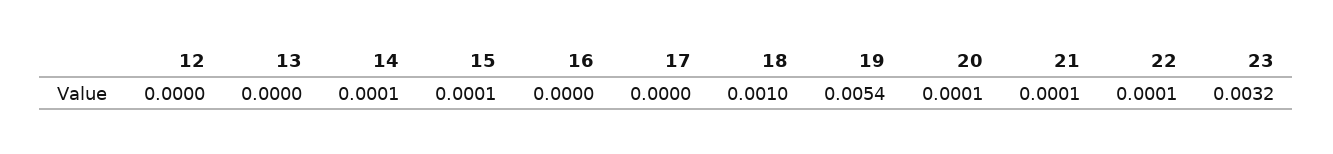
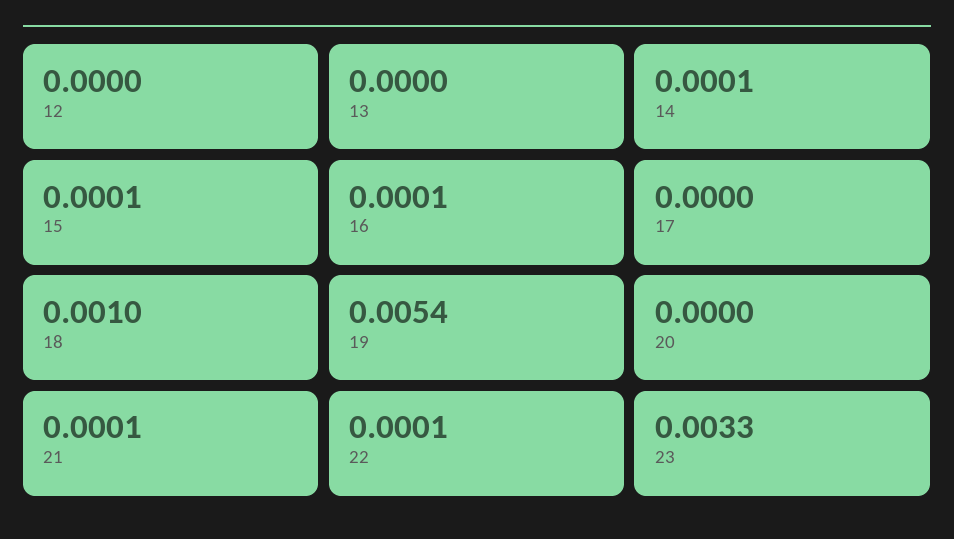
  {
    "12": 0,
    "13": 0,
    "14": 0.0001,
    "15": 0.0001,
-   "16": 0,
+   "16": 0.0001,
    "17": 0,
    "18": 0.001,
    "19": 0.0054,
-   "20": 0.0001,
+   "20": 0,
    "21": 0.0001,
    "22": 0.0001,
-   "23": 0.0032
+   "23": 0.0033
  }

